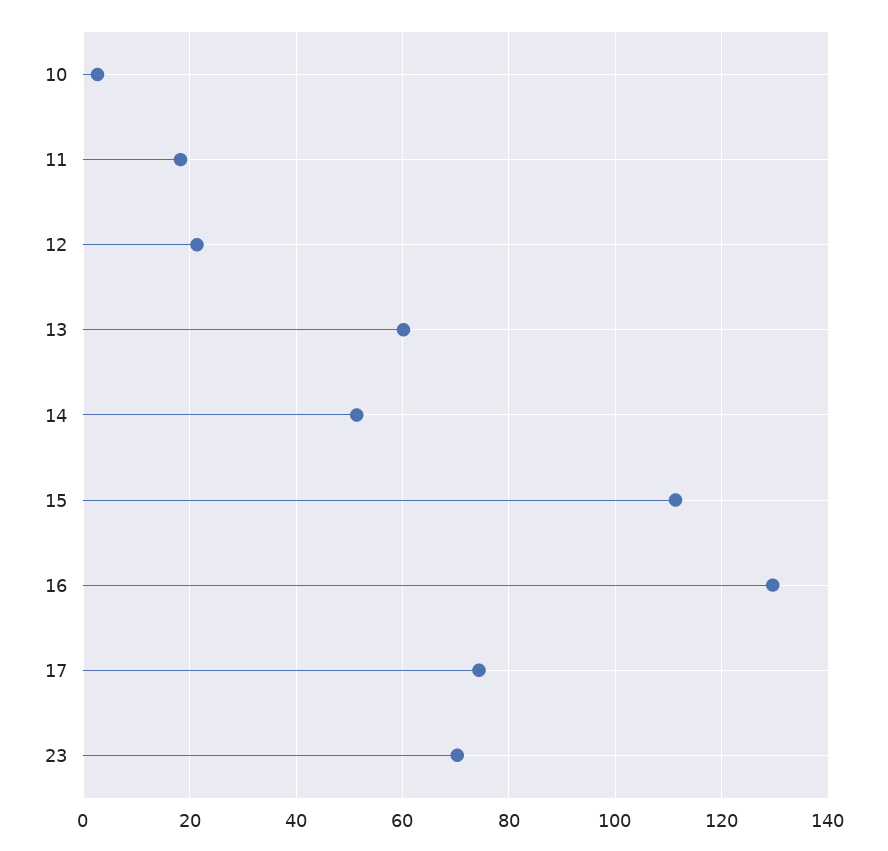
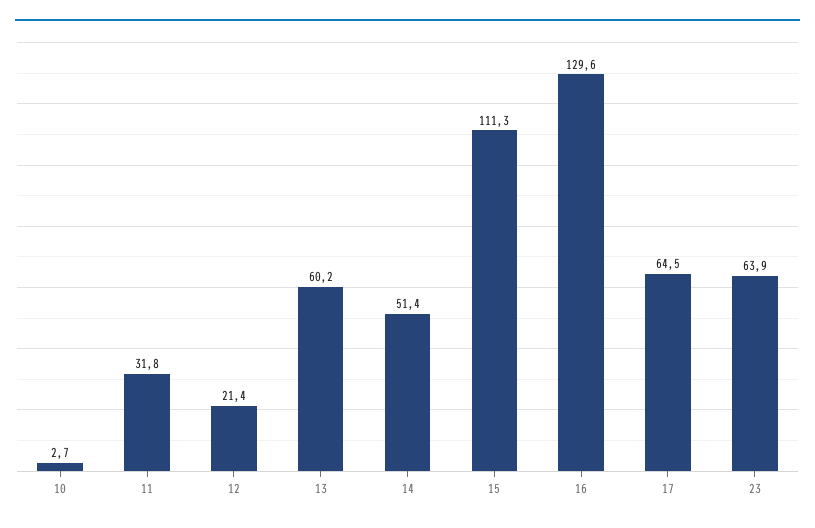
  {
    "10": 2.7,
-   "11": 18,
+   "11": 31.8,
    "12": 21.4,
    "13": 60.2,
    "14": 51.4,
    "15": 111.3,
    "16": 129.6,
-   "17": 74,
+   "17": 64.5,
-   "23": 70
+   "23": 63.9
  }

